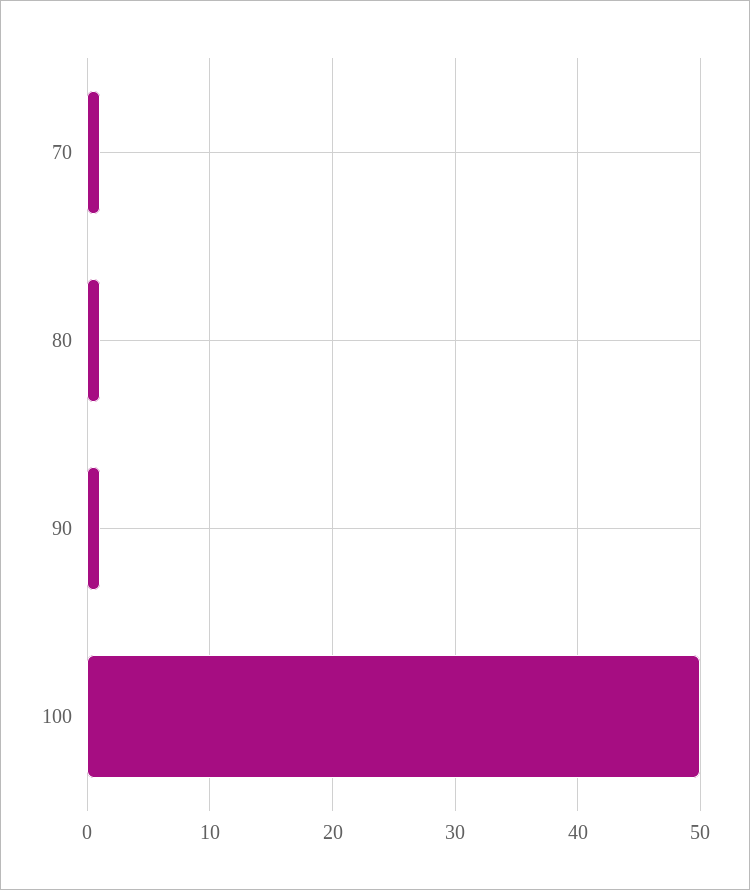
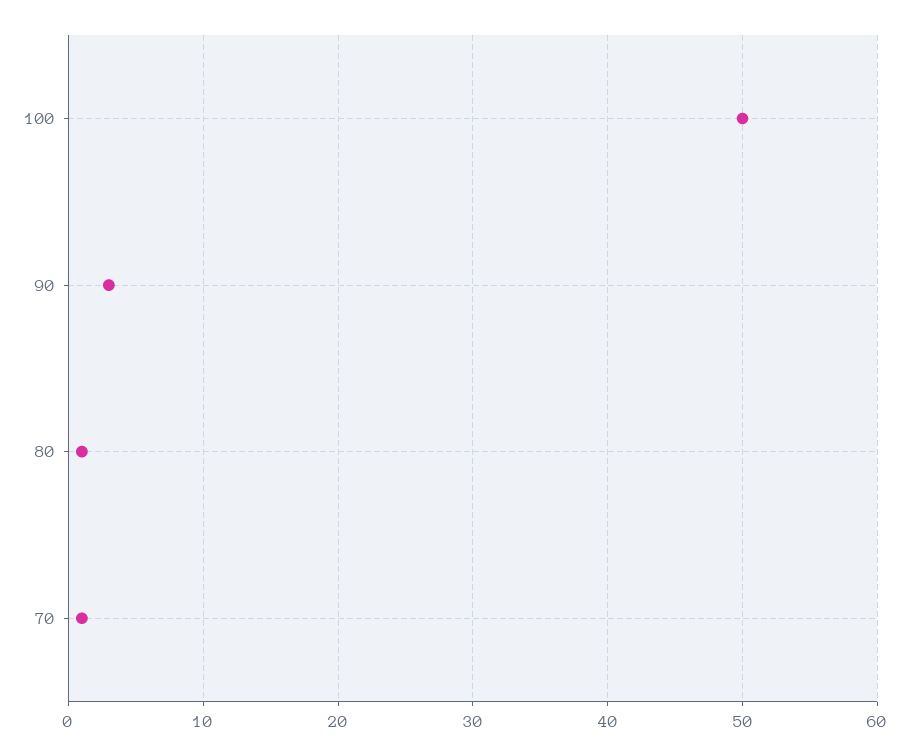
  {
    "70": 1,
    "80": 1,
-   "90": 1,
+   "90": 3,
    "100": 50
  }

